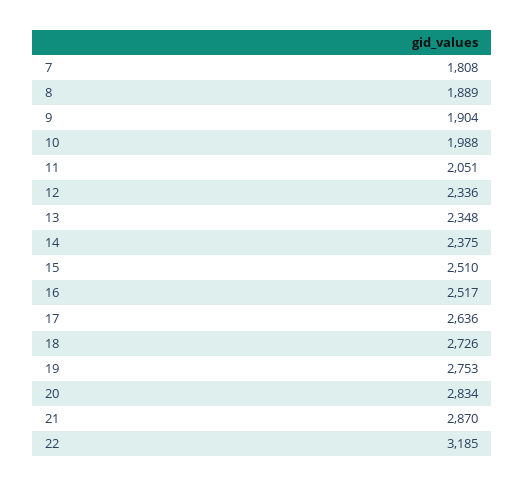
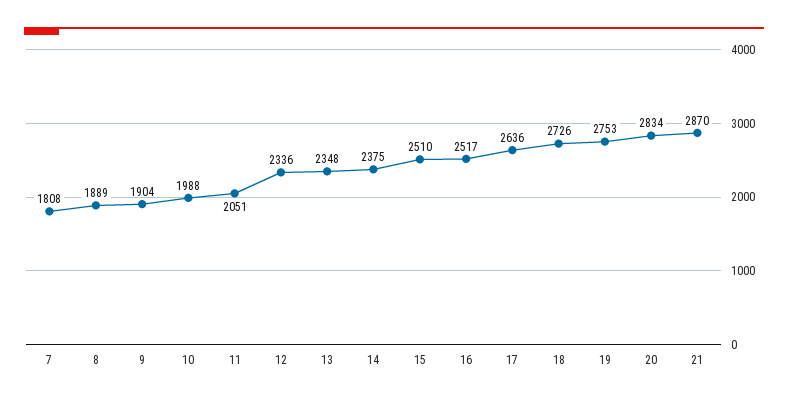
  {
    "7": 1808,
    "8": 1889,
    "9": 1904,
    "10": 1988,
    "11": 2051,
    "12": 2336,
    "13": 2348,
    "14": 2375,
    "15": 2510,
    "16": 2517,
    "17": 2636,
    "18": 2726,
    "19": 2753,
    "20": 2834,
-   "21": 2870,
+   "21": 2870
-   "22": 3185
  }

